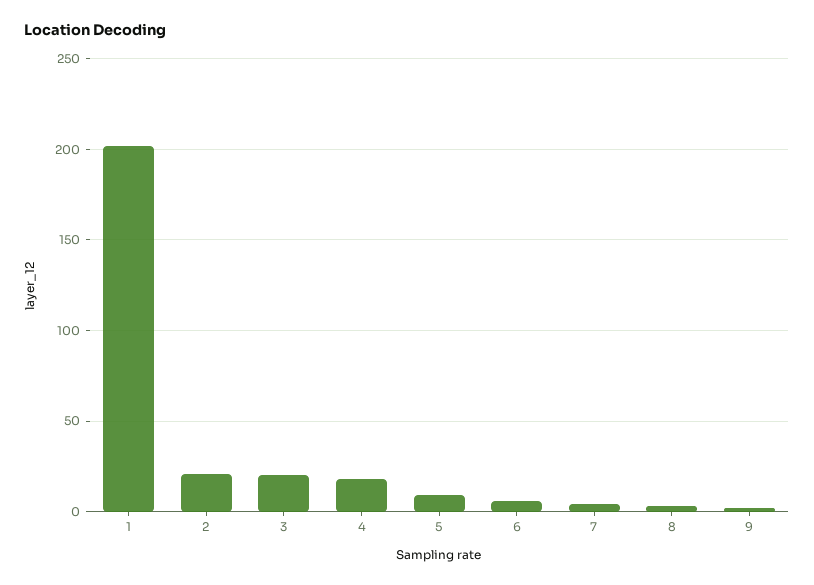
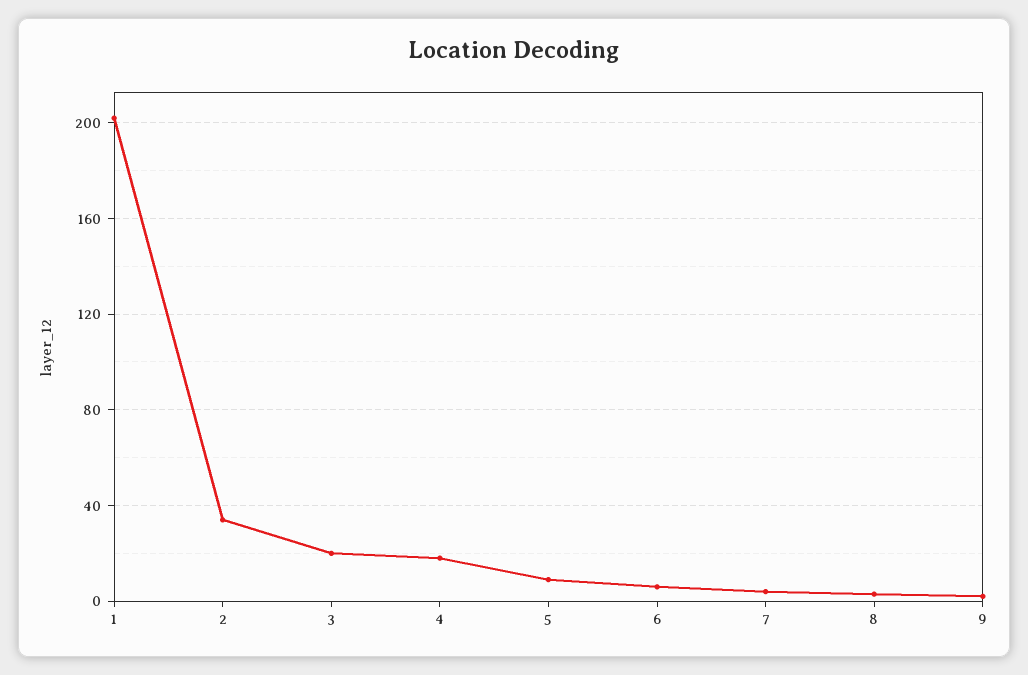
  {
    "1": 200,
-   "2": 20,
+   "2": 35,
    "3": 20,
    "4": 20,
    "5": 10,
    "6": 5,
    "7": 5,
    "8": 5,
    "9": 0
  }

